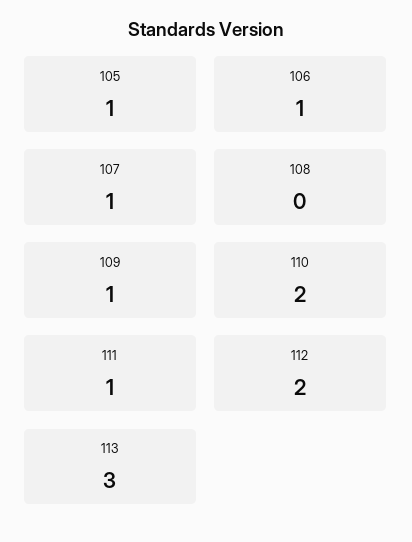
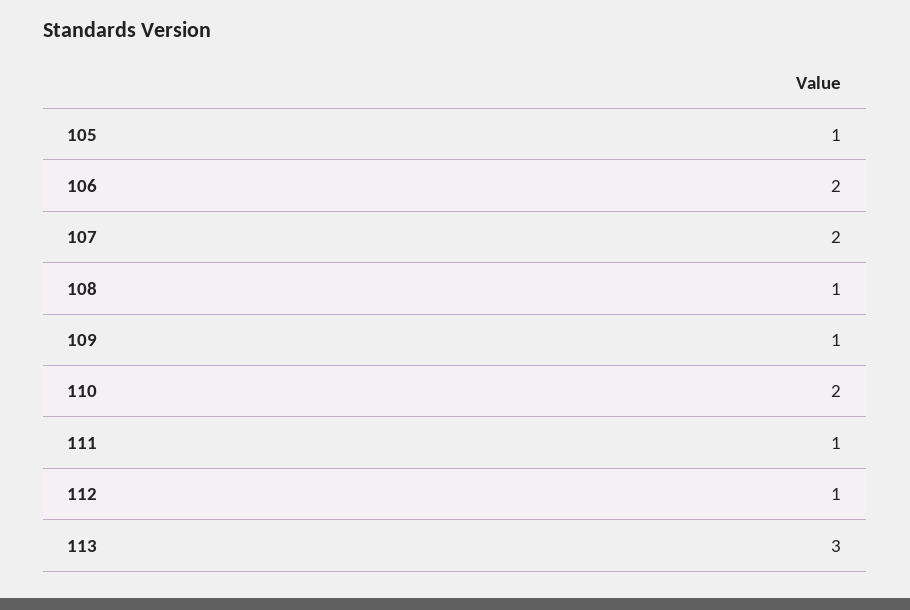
  {
    "105": 1,
-   "106": 1,
+   "106": 2,
-   "107": 1,
+   "107": 2,
-   "108": 0,
+   "108": 1,
    "109": 1,
    "110": 2,
    "111": 1,
-   "112": 2,
+   "112": 1,
    "113": 3
  }

